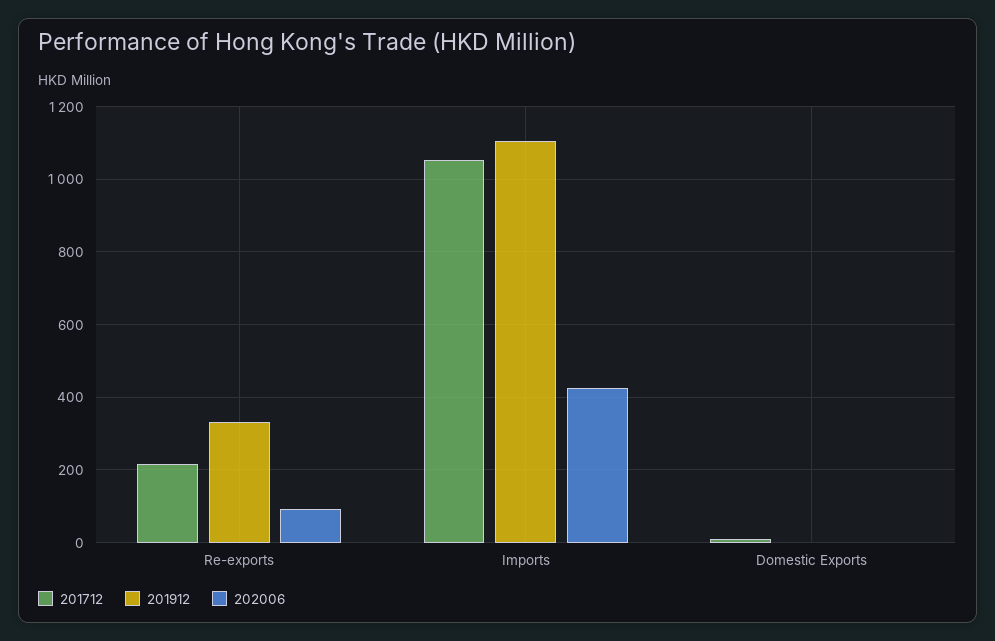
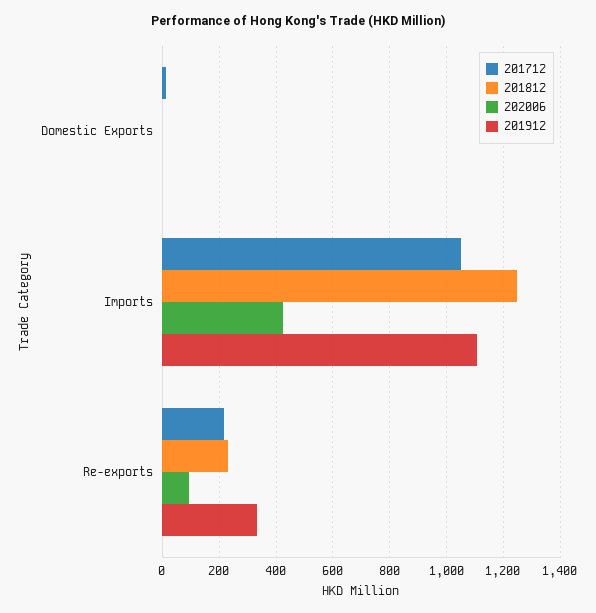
  {
    "201712": {
      "Re-exports": 220,
      "Imports": 1060,
      "Domestic Exports": 20
    },
    "201912": {
      "Re-exports": 340,
      "Imports": 1100,
      "Domestic Exports": 0
    },
    "202006": {
      "Re-exports": 100,
      "Imports": 420,
      "Domestic Exports": 0
-   }
+   },
+   "201812": {
+     "Domestic Exports": 0,
+     "Imports": 1250,
+     "Re-exports": 225
+   }
  }

